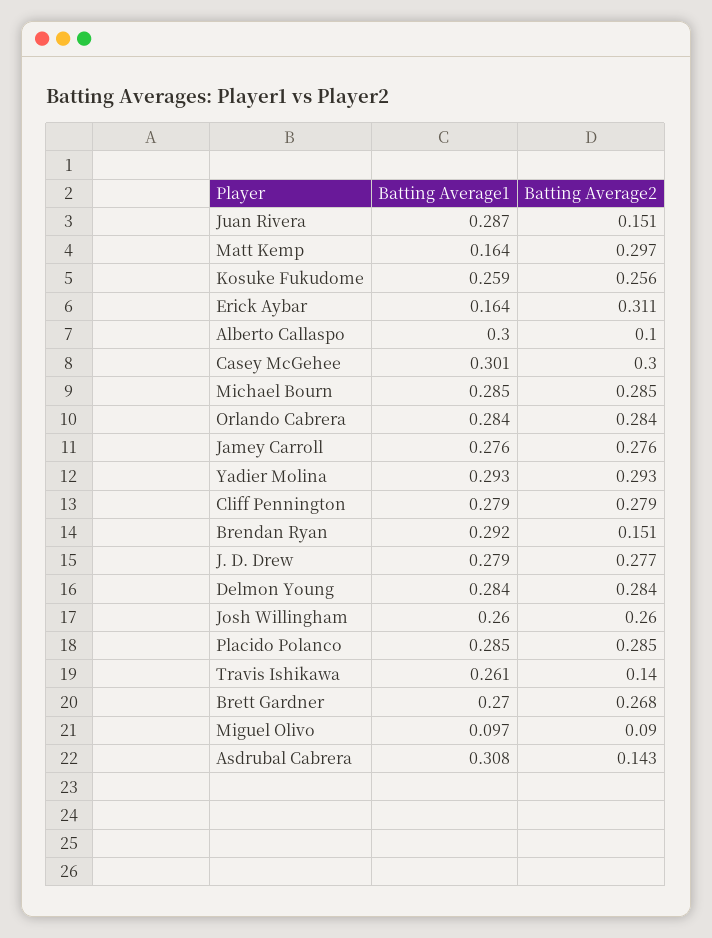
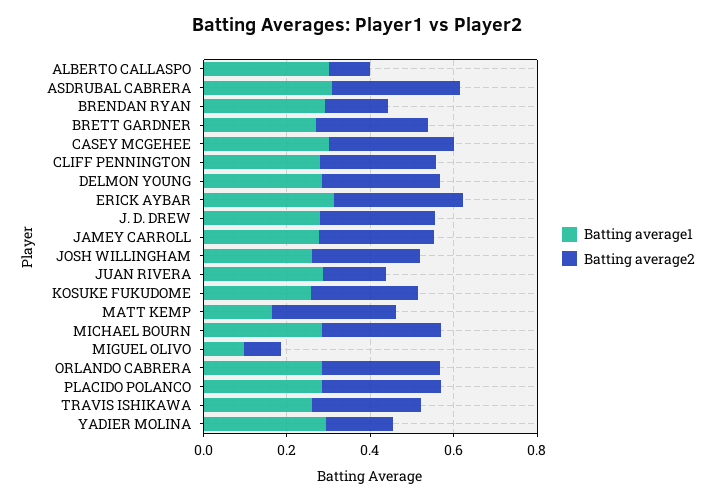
  {
    "Batting Average1": {
      "Juan Rivera": 0.287,
      "Matt Kemp": 0.164,
      "Kosuke Fukudome": 0.259,
-     "Erick Aybar": 0.164,
+     "Erick Aybar": 0.3,
      "Alberto Callaspo": 0.3,
      "Casey McGehee": 0.301,
      "Michael Bourn": 0.285,
      "Orlando Cabrera": 0.284,
      "Jamey Carroll": 0.276,
      "Yadier Molina": 0.293,
      "Cliff Pennington": 0.279,
      "Brendan Ryan": 0.292,
      "J. D. Drew": 0.279,
      "Delmon Young": 0.284,
      "Josh Willingham": 0.26,
      "Placido Polanco": 0.285,
      "Travis Ishikawa": 0.261,
      "Brett Gardner": 0.27,
      "Miguel Olivo": 0.097,
      "Asdrubal Cabrera": 0.308
    },
    "Batting Average2": {
      "Juan Rivera": 0.151,
      "Matt Kemp": 0.297,
      "Kosuke Fukudome": 0.256,
      "Erick Aybar": 0.311,
      "Alberto Callaspo": 0.1,
      "Casey McGehee": 0.3,
      "Michael Bourn": 0.285,
      "Orlando Cabrera": 0.284,
      "Jamey Carroll": 0.276,
-     "Yadier Molina": 0.293,
+     "Yadier Molina": 0.15,
      "Cliff Pennington": 0.279,
      "Brendan Ryan": 0.151,
      "J. D. Drew": 0.277,
      "Delmon Young": 0.284,
      "Josh Willingham": 0.26,
      "Placido Polanco": 0.285,
-     "Travis Ishikawa": 0.14,
+     "Travis Ishikawa": 0.25,
      "Brett Gardner": 0.268,
      "Miguel Olivo": 0.09,
-     "Asdrubal Cabrera": 0.143
+     "Asdrubal Cabrera": 0.3
    }
  }

